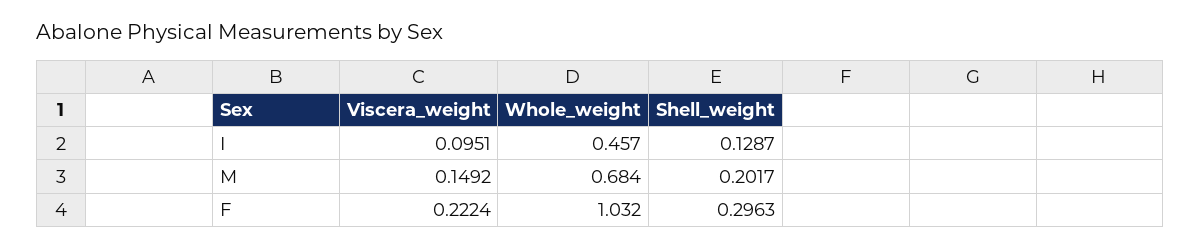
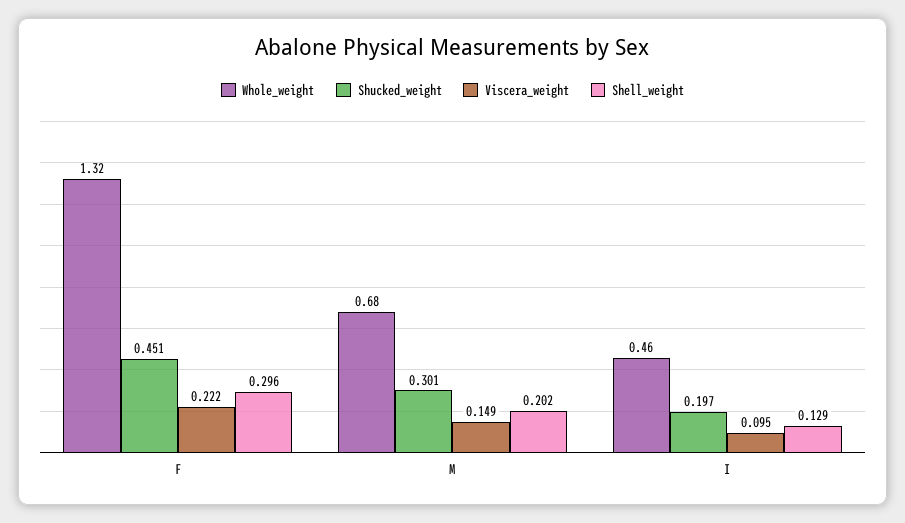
  {
    "Viscera_weight": {
      "I": 0.0951,
      "M": 0.1492,
      "F": 0.2224
    },
    "Whole_weight": {
      "I": 0.457,
      "M": 0.684,
-     "F": 1.032
+     "F": 1.32
    },
    "Shell_weight": {
      "I": 0.1287,
      "M": 0.2017,
      "F": 0.2963
-   }
+   },
+   "Shucked_weight": {
+     "F": 0.451,
+     "M": 0.301,
+     "I": 0.197
+   }
  }

